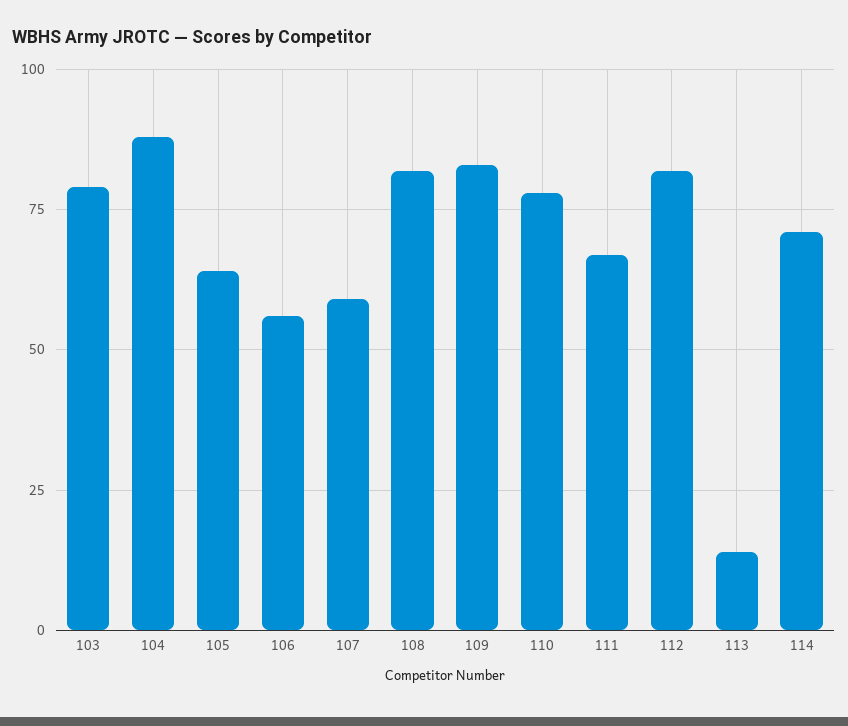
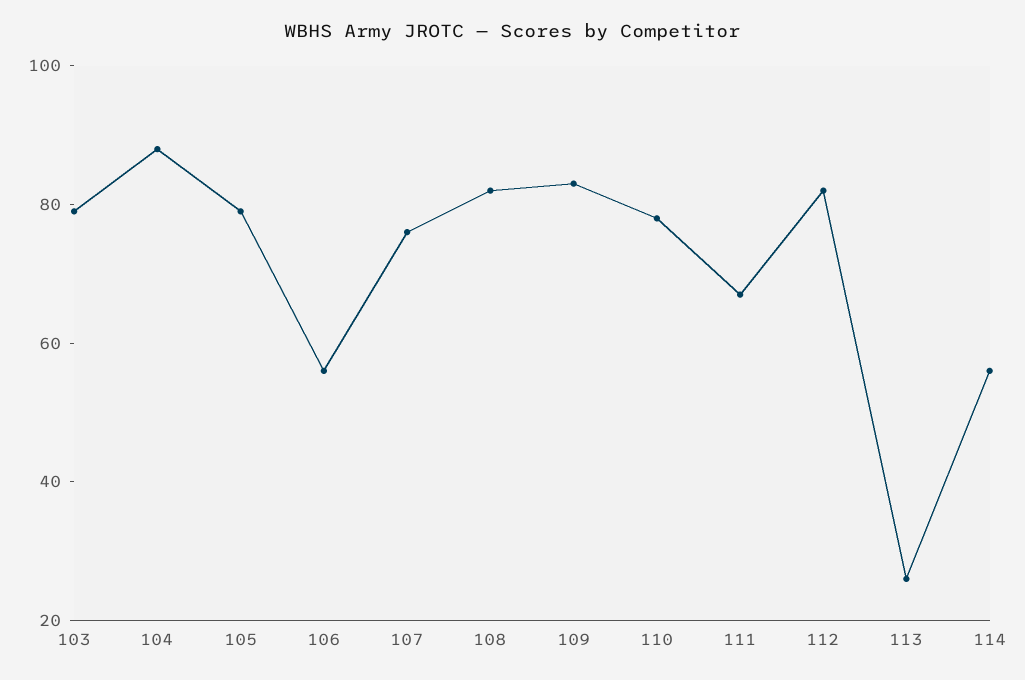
  {
    "103": 80,
    "104": 90,
-   "105": 65,
+   "105": 80,
    "106": 55,
-   "107": 60,
+   "107": 75,
    "108": 80,
    "109": 85,
    "110": 80,
    "111": 65,
    "112": 80,
-   "113": 15,
+   "113": 25,
-   "114": 70
+   "114": 55
  }

